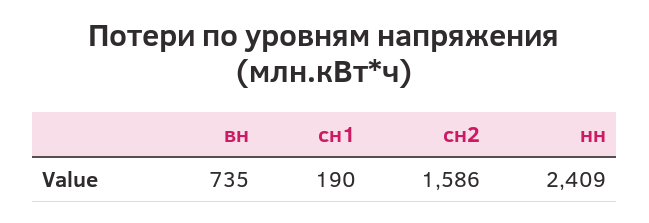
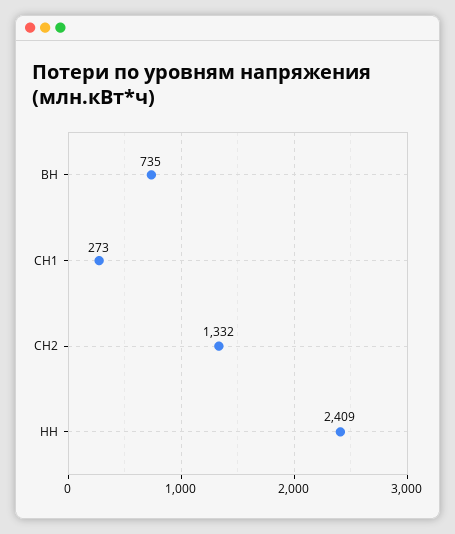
  {
    "вн": 735,
-   "сн1": 190,
+   "сн1": 273,
-   "сн2": 1586,
+   "сн2": 1332,
    "нн": 2409
  }

